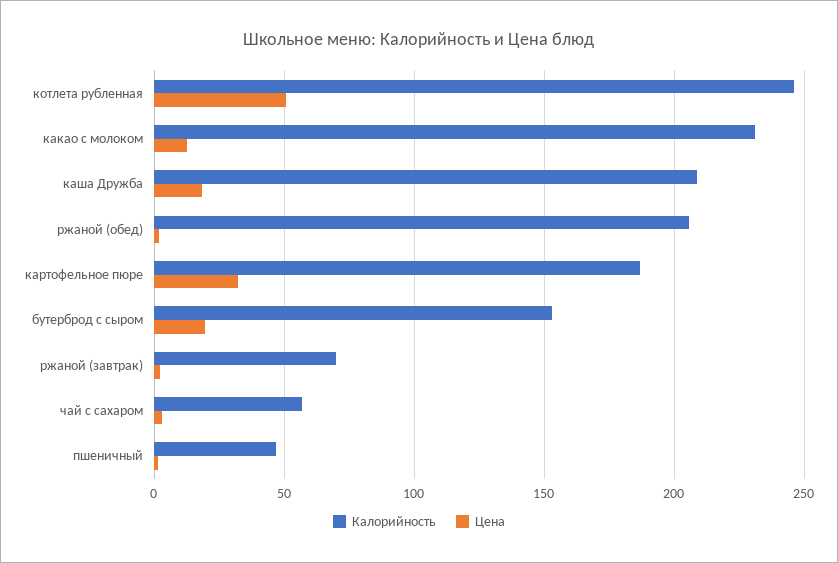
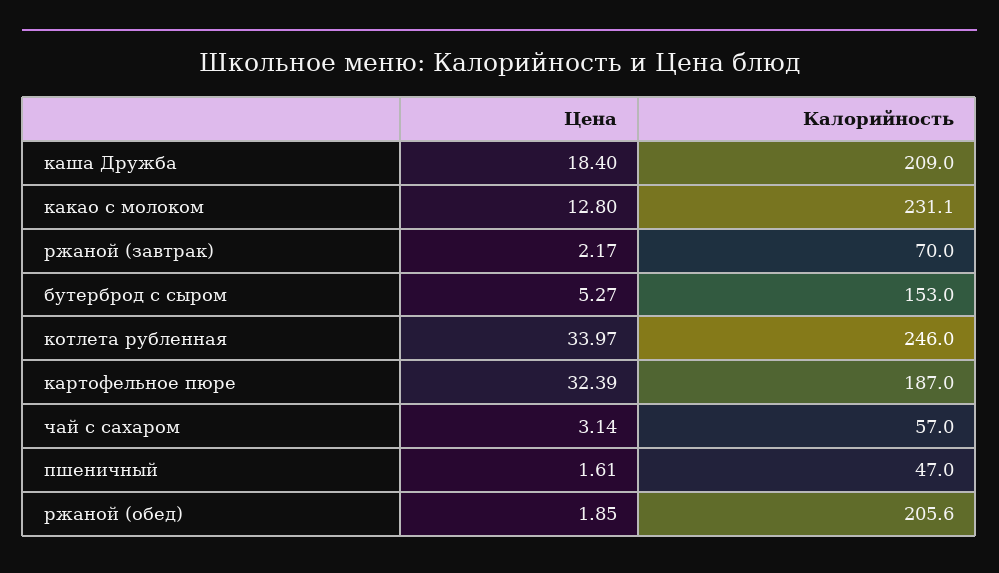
  {
    "Калорийность": {
      "котлета рубленная": 246,
      "какао с молоком": 231.1,
      "каша Дружба": 209,
      "ржаной (обед)": 205.6,
      "картофельное пюре": 187,
      "бутерброд с сыром": 153,
      "ржаной (завтрак)": 70,
      "чай с сахаром": 57,
      "пшеничный": 47
    },
    "Цена": {
-     "котлета рубленная": 50,
+     "котлета рубленная": 33.97,
      "какао с молоком": 12.8,
      "каша Дружба": 18.4,
      "ржаной (обед)": 1.85,
      "картофельное пюре": 32.39,
-     "бутерброд с сыром": 20,
+     "бутерброд с сыром": 5.27,
      "ржаной (завтрак)": 2.17,
      "чай с сахаром": 3.14,
      "пшеничный": 1.61
    }
  }

